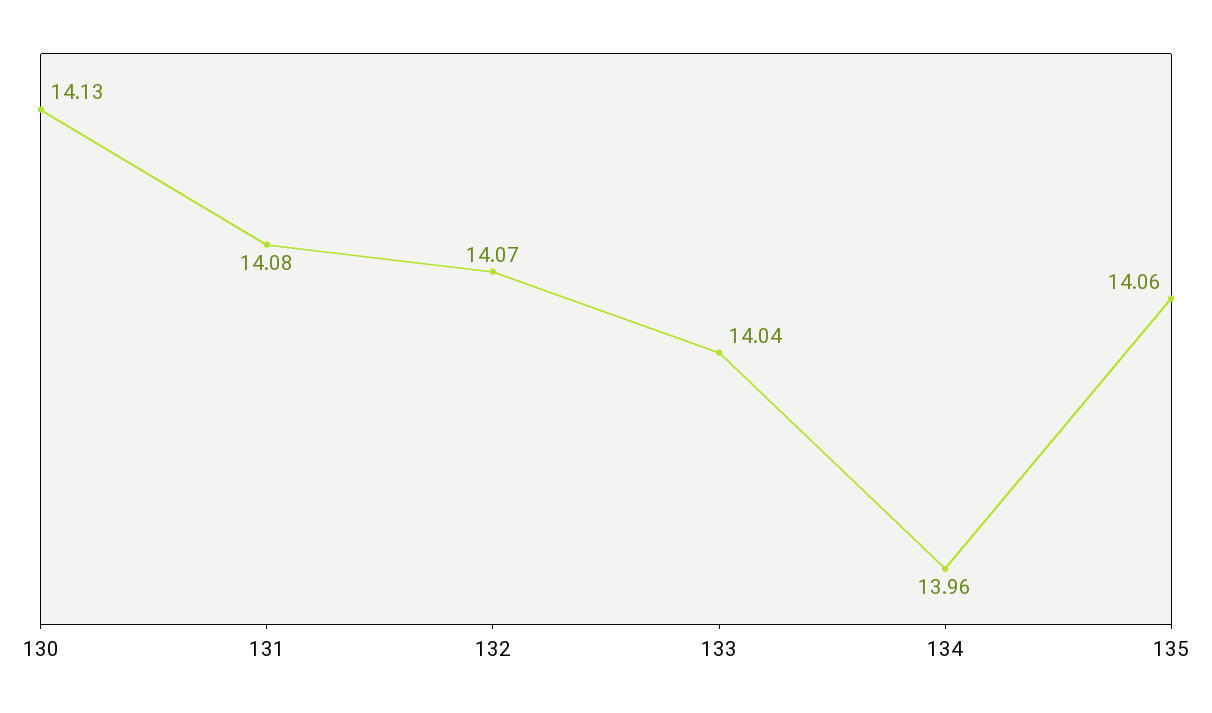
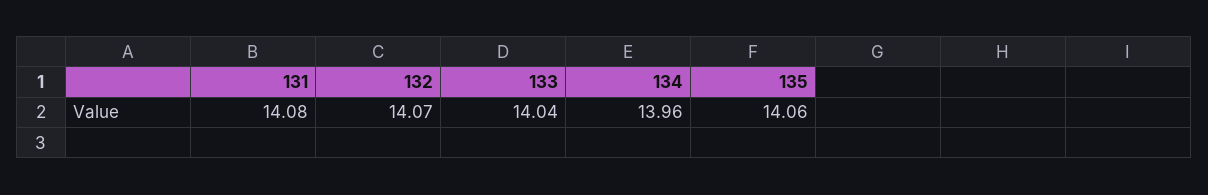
  {
-   "130": 14.13,
    "131": 14.08,
    "132": 14.07,
    "133": 14.04,
    "134": 13.96,
    "135": 14.06
  }

